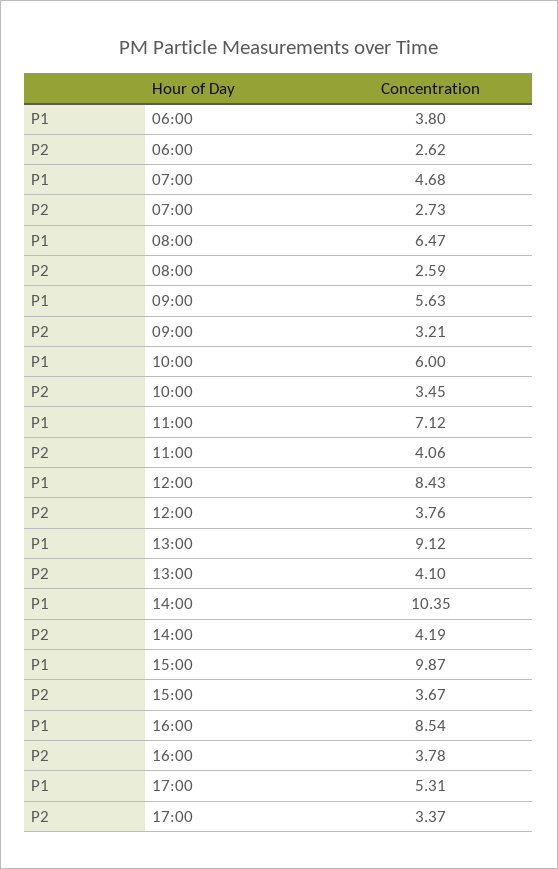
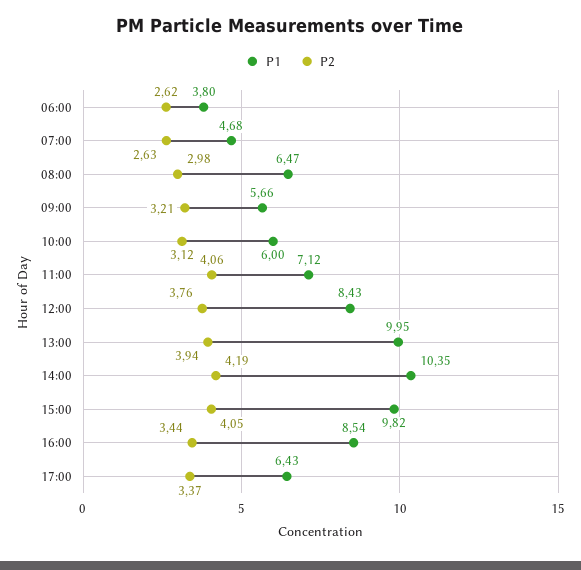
  {
    "P1": {
      "06:00": 3.8,
      "07:00": 4.68,
      "08:00": 6.47,
-     "09:00": 5.63,
+     "09:00": 5.66,
      "10:00": 6,
      "11:00": 7.12,
      "12:00": 8.43,
-     "13:00": 9.12,
+     "13:00": 9.95,
      "14:00": 10.35,
-     "15:00": 9.87,
+     "15:00": 9.82,
      "16:00": 8.54,
-     "17:00": 5.31
+     "17:00": 6.43
    },
    "P2": {
      "06:00": 2.62,
-     "07:00": 2.73,
+     "07:00": 2.63,
-     "08:00": 2.59,
+     "08:00": 2.98,
      "09:00": 3.21,
-     "10:00": 3.45,
+     "10:00": 3.12,
      "11:00": 4.06,
      "12:00": 3.76,
-     "13:00": 4.1,
+     "13:00": 3.94,
      "14:00": 4.19,
-     "15:00": 3.67,
+     "15:00": 4.05,
-     "16:00": 3.78,
+     "16:00": 3.44,
      "17:00": 3.37
    }
  }

